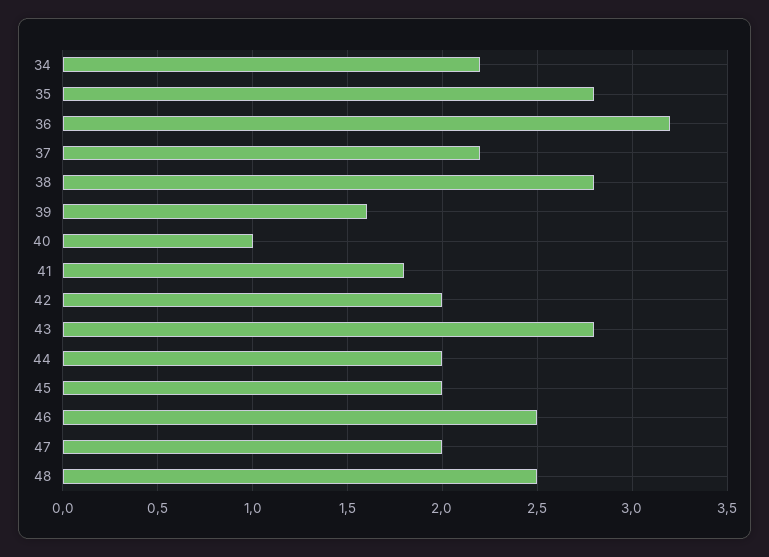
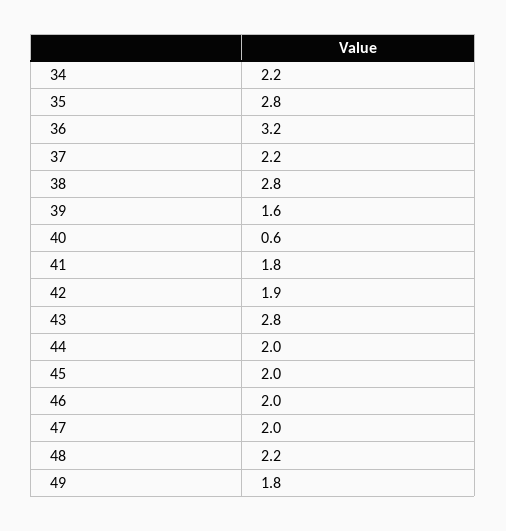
  {
    "34": 2.2,
    "35": 2.8,
    "36": 3.2,
    "37": 2.2,
    "38": 2.8,
    "39": 1.6,
-   "40": 1,
+   "40": 0.6,
    "41": 1.8,
-   "42": 2,
+   "42": 1.9,
    "43": 2.8,
    "44": 2,
    "45": 2,
-   "46": 2.5,
+   "46": 2,
    "47": 2,
-   "48": 2.5
+   "48": 2.2,
+   "49": 1.8
  }

